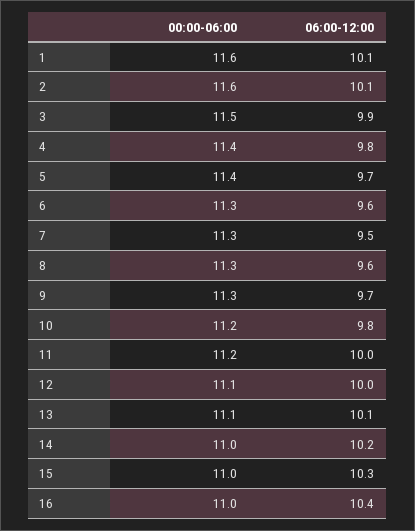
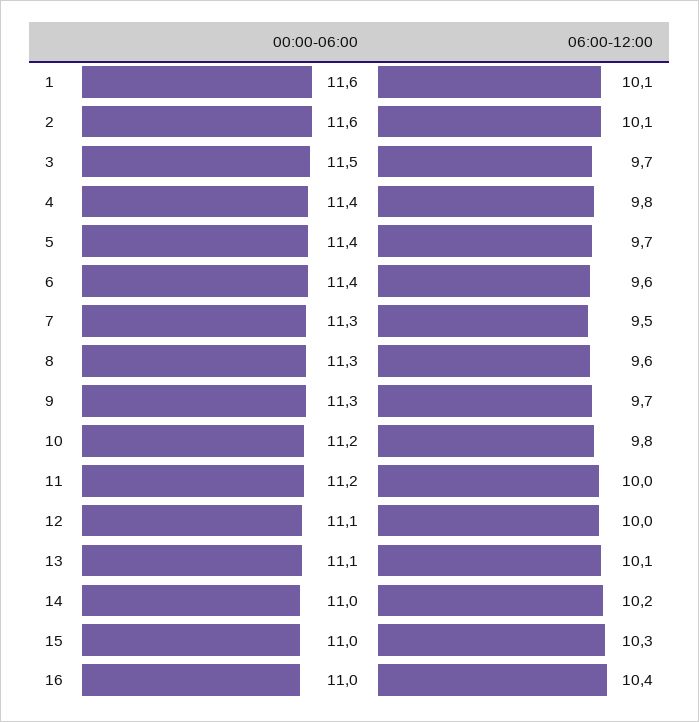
  {
    "00:00-06:00": {
      "1": 11.6,
      "2": 11.6,
      "3": 11.5,
      "4": 11.4,
      "5": 11.4,
-     "6": 11.3,
+     "6": 11.4,
      "7": 11.3,
      "8": 11.3,
      "9": 11.3,
      "10": 11.2,
      "11": 11.2,
      "12": 11.1,
      "13": 11.1,
      "14": 11,
      "15": 11,
      "16": 11
    },
    "06:00-12:00": {
      "1": 10.1,
      "2": 10.1,
-     "3": 9.9,
+     "3": 9.7,
      "4": 9.8,
      "5": 9.7,
      "6": 9.6,
      "7": 9.5,
      "8": 9.6,
      "9": 9.7,
      "10": 9.8,
      "11": 10,
      "12": 10,
      "13": 10.1,
      "14": 10.2,
      "15": 10.3,
      "16": 10.4
    }
  }

